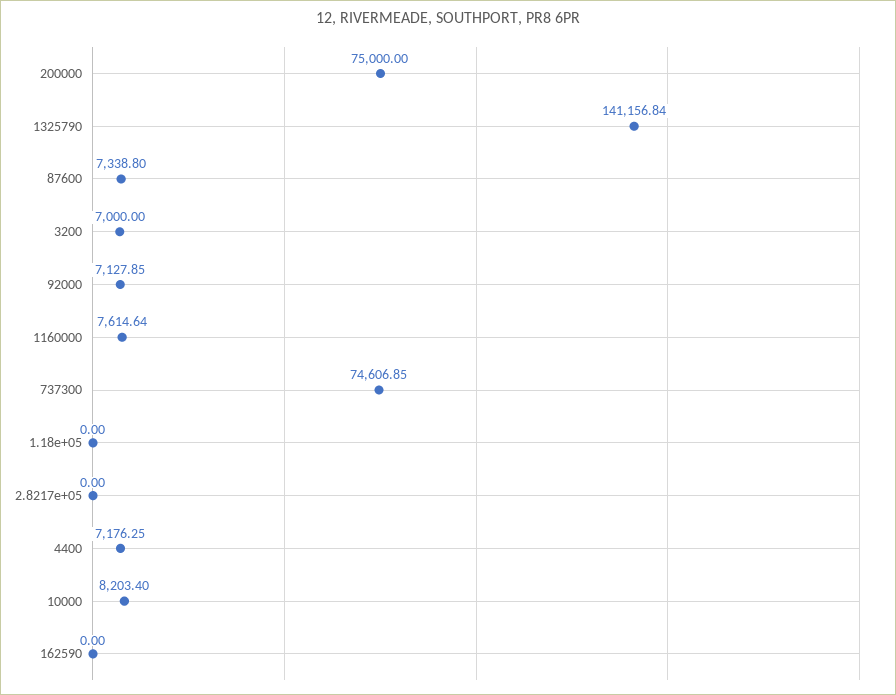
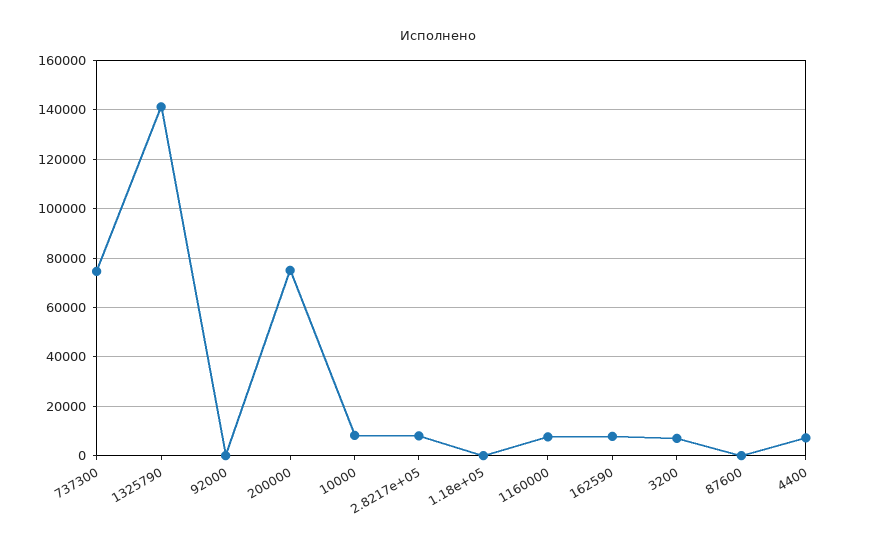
  {
    "200000": 75000,
    "1325790": 141156.84,
-   "87600": 7338.8,
+   "87600": 0,
    "3200": 7000,
-   "92000": 7127.85,
+   "92000": 0,
    "1160000": 7614.64,
    "737300": 74606.85,
    "1.18e+05": 0,
-   "2.8217e+05": 0,
+   "2.8217e+05": 7500,
    "4400": 7176.25,
    "10000": 8203.4,
-   "162590": 0
+   "162590": 7500
  }

